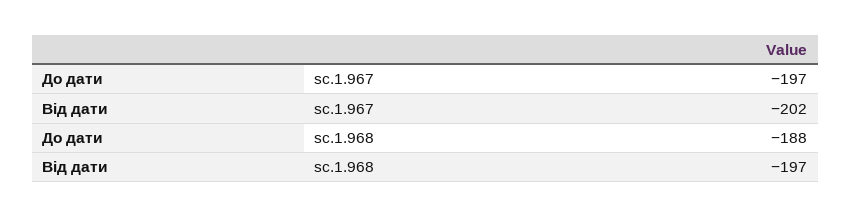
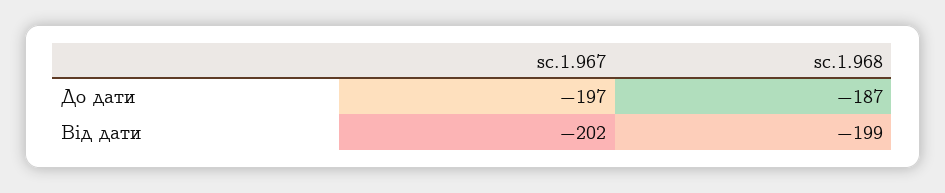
  {
    "До дати": {
      "sc.1.967": -197,
-     "sc.1.968": -188
+     "sc.1.968": -187
    },
    "Від дати": {
      "sc.1.967": -202,
-     "sc.1.968": -197
+     "sc.1.968": -199
    }
  }

